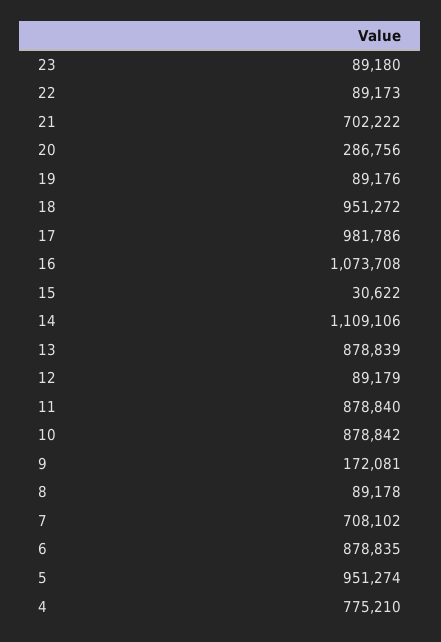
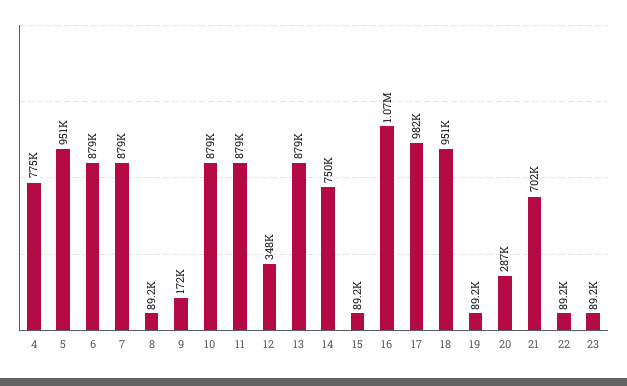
  {
    "23": 89180,
    "22": 89173,
    "21": 702222,
    "20": 286756,
    "19": 89176,
    "18": 951272,
    "17": 981786,
    "16": 1073708,
-   "15": 30622,
+   "15": 89200,
-   "14": 1109106,
+   "14": 750000,
    "13": 878839,
-   "12": 89179,
+   "12": 348000,
    "11": 878840,
    "10": 878842,
    "9": 172081,
    "8": 89178,
-   "7": 708102,
+   "7": 879000,
    "6": 878835,
    "5": 951274,
    "4": 775210
  }

